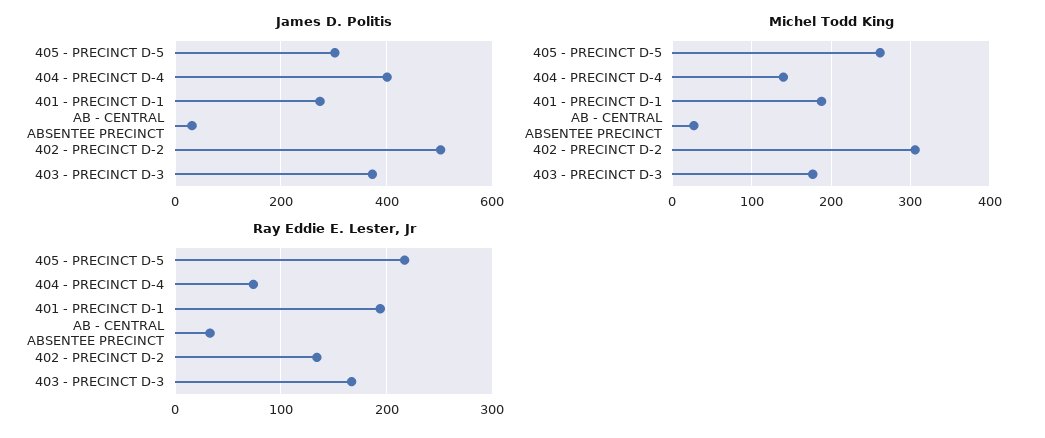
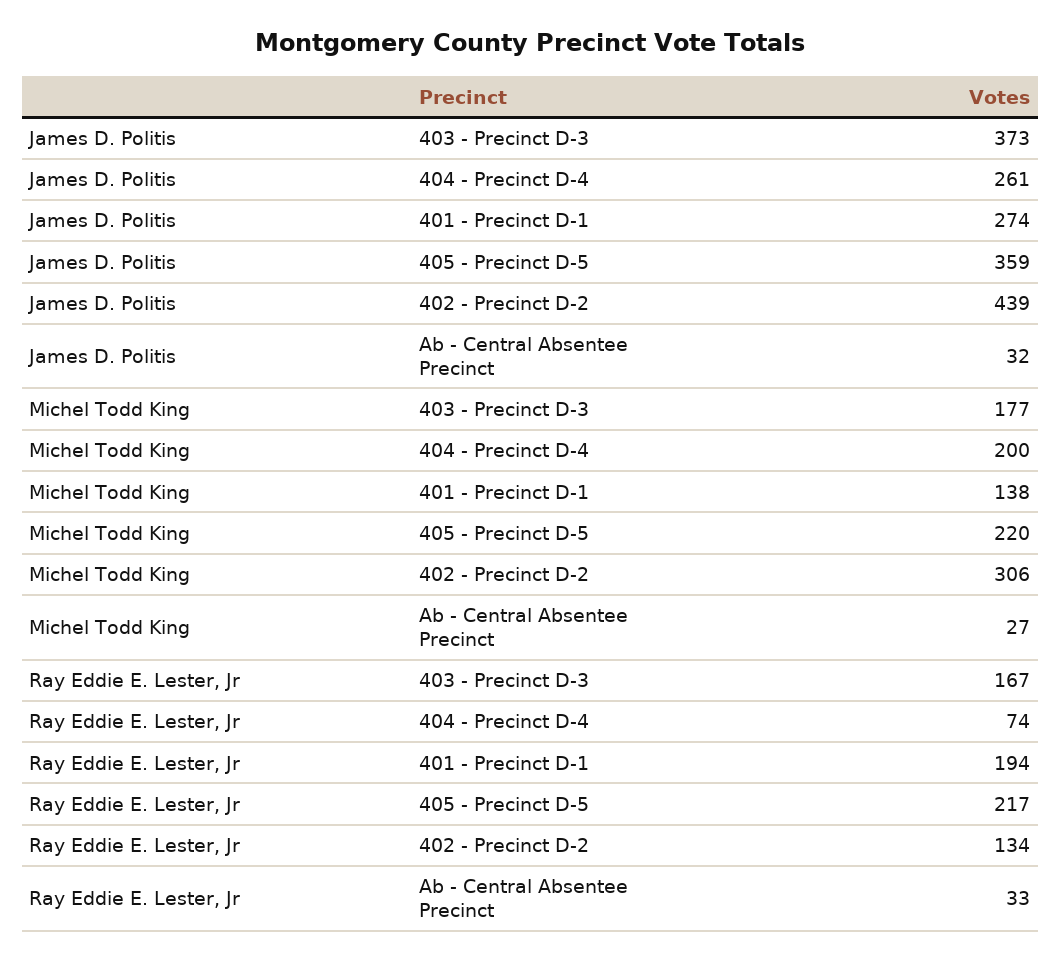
  {
    "James D. Politis": {
-     "405 - PRECINCT D-5": 300,
+     "405 - PRECINCT D-5": 359,
-     "404 - PRECINCT D-4": 400,
+     "404 - PRECINCT D-4": 261,
      "401 - PRECINCT D-1": 274,
      "AB - CENTRAL ABSENTEE PRECINCT": 32,
-     "402 - PRECINCT D-2": 500,
+     "402 - PRECINCT D-2": 439,
      "403 - PRECINCT D-3": 373
    },
    "Michel Todd King": {
-     "405 - PRECINCT D-5": 260,
+     "405 - PRECINCT D-5": 220,
-     "404 - PRECINCT D-4": 140,
+     "404 - PRECINCT D-4": 200,
-     "401 - PRECINCT D-1": 190,
+     "401 - PRECINCT D-1": 138,
      "AB - CENTRAL ABSENTEE PRECINCT": 27,
      "402 - PRECINCT D-2": 306,
      "403 - PRECINCT D-3": 177
    },
    "Ray Eddie E. Lester, Jr": {
      "405 - PRECINCT D-5": 217,
      "404 - PRECINCT D-4": 74,
      "401 - PRECINCT D-1": 194,
      "AB - CENTRAL ABSENTEE PRECINCT": 33,
      "402 - PRECINCT D-2": 134,
      "403 - PRECINCT D-3": 167
    }
  }

